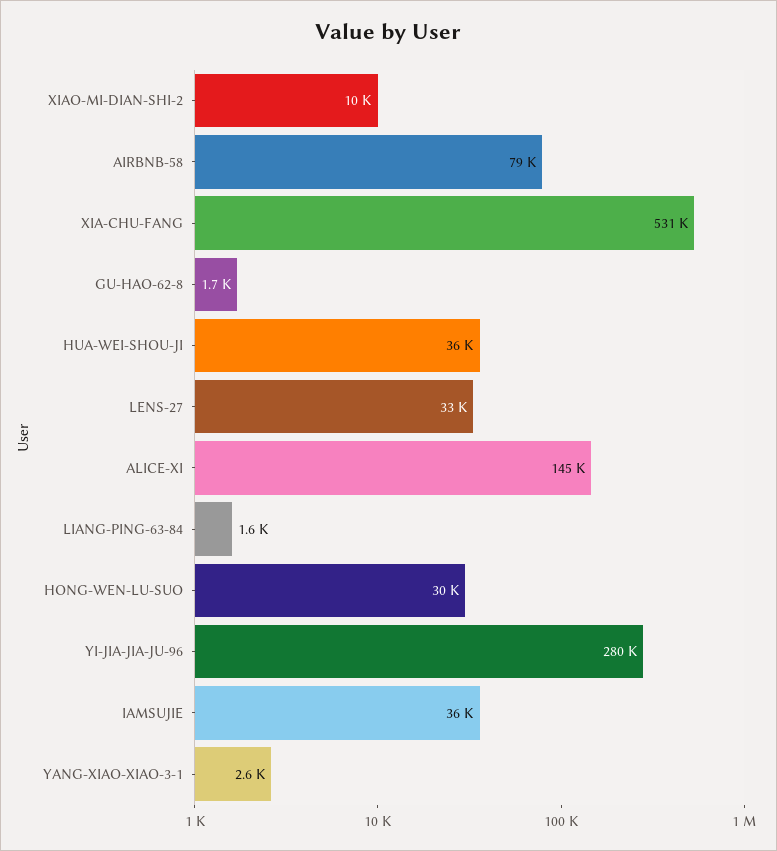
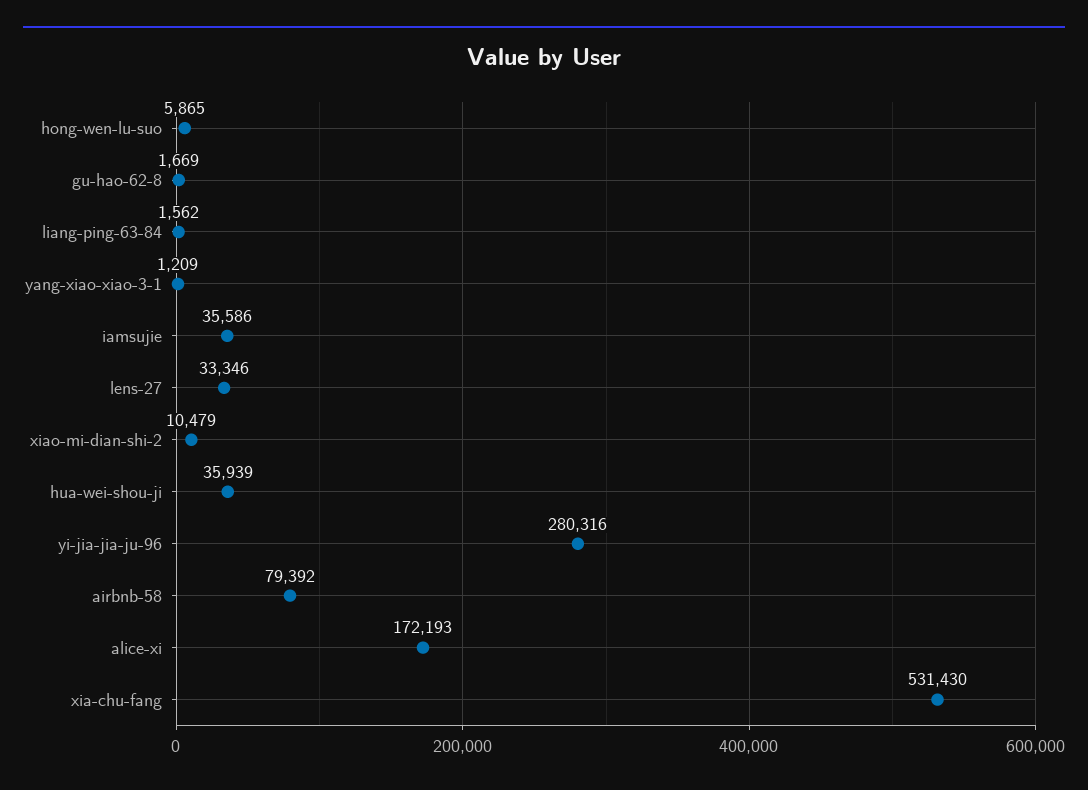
  {
    "XIAO-MI-DIAN-SHI-2": 10479,
    "AIRBNB-58": 79392,
    "XIA-CHU-FANG": 531430,
    "GU-HAO-62-8": 1669,
    "HUA-WEI-SHOU-JI": 35939,
    "LENS-27": 33346,
-   "ALICE-XI": 145000,
+   "ALICE-XI": 172193,
    "LIANG-PING-63-84": 1562,
-   "HONG-WEN-LU-SUO": 30000,
+   "HONG-WEN-LU-SUO": 5865,
    "YI-JIA-JIA-JU-96": 280316,
    "IAMSUJIE": 35586,
-   "YANG-XIAO-XIAO-3-1": 2600
+   "YANG-XIAO-XIAO-3-1": 1209
  }

